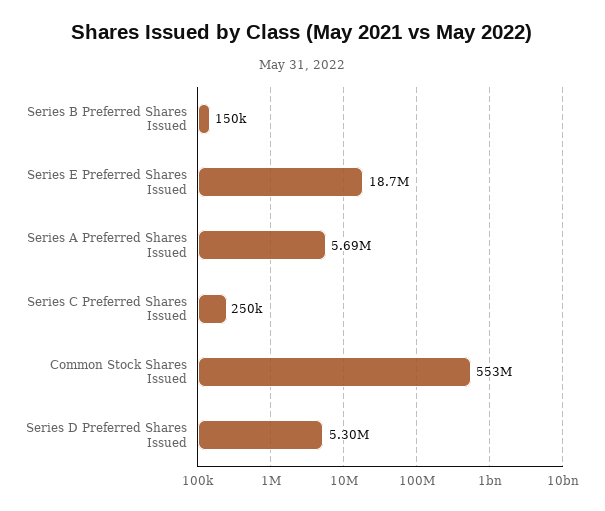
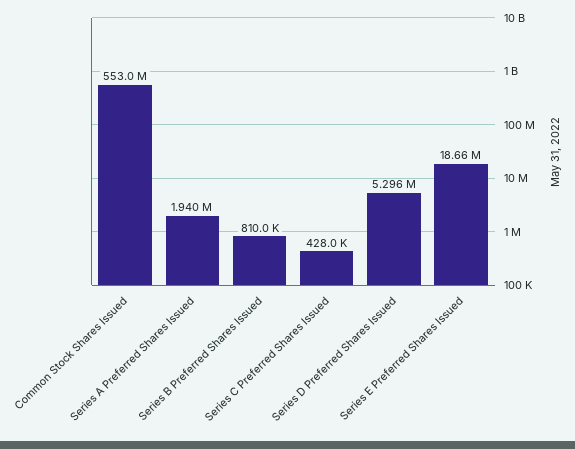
  {
-   "Series B Preferred Shares Issued": 150000,
+   "Series B Preferred Shares Issued": 810000,
    "Series E Preferred Shares Issued": 18660000,
-   "Series A Preferred Shares Issued": 5690000,
+   "Series A Preferred Shares Issued": 1940000,
-   "Series C Preferred Shares Issued": 250000,
+   "Series C Preferred Shares Issued": 428000,
    "Common Stock Shares Issued": 553000000,
    "Series D Preferred Shares Issued": 5296000
  }

